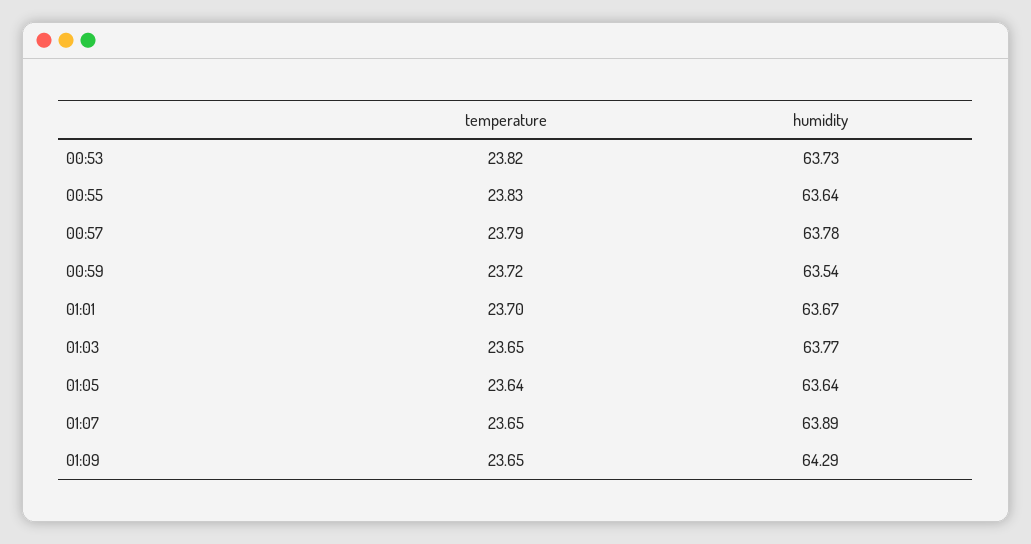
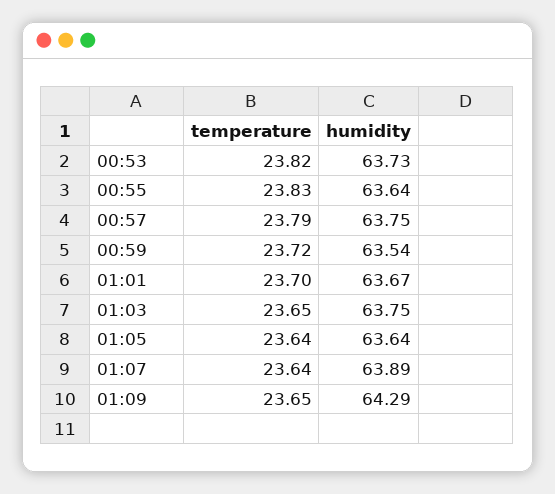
  {
    "temperature": {
      "00:53": 23.82,
      "00:55": 23.83,
      "00:57": 23.79,
      "00:59": 23.72,
      "01:01": 23.7,
      "01:03": 23.65,
      "01:05": 23.64,
-     "01:07": 23.65,
+     "01:07": 23.64,
      "01:09": 23.65
    },
    "humidity": {
      "00:53": 63.73,
      "00:55": 63.64,
-     "00:57": 63.78,
+     "00:57": 63.75,
      "00:59": 63.54,
      "01:01": 63.67,
-     "01:03": 63.77,
+     "01:03": 63.75,
      "01:05": 63.64,
      "01:07": 63.89,
      "01:09": 64.29
    }
  }

